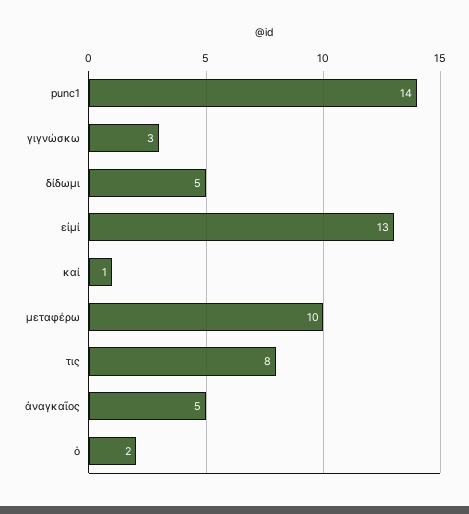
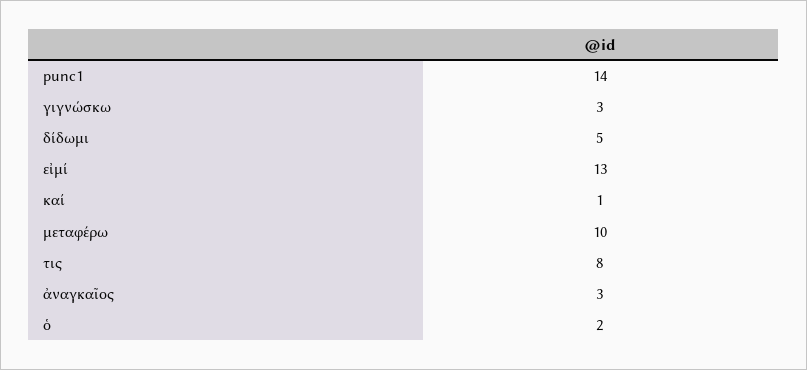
  {
    "punc1": 14,
    "γιγνώσκω": 3,
    "δίδωμι": 5,
    "εἰμί": 13,
    "καί": 1,
    "μεταφέρω": 10,
    "τις": 8,
-   "ἀναγκαῖος": 5,
+   "ἀναγκαῖος": 3,
    "ὁ": 2
  }

